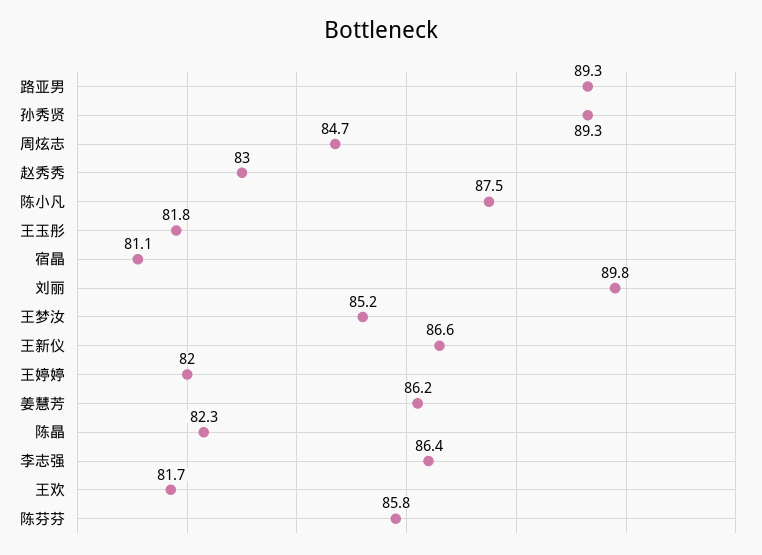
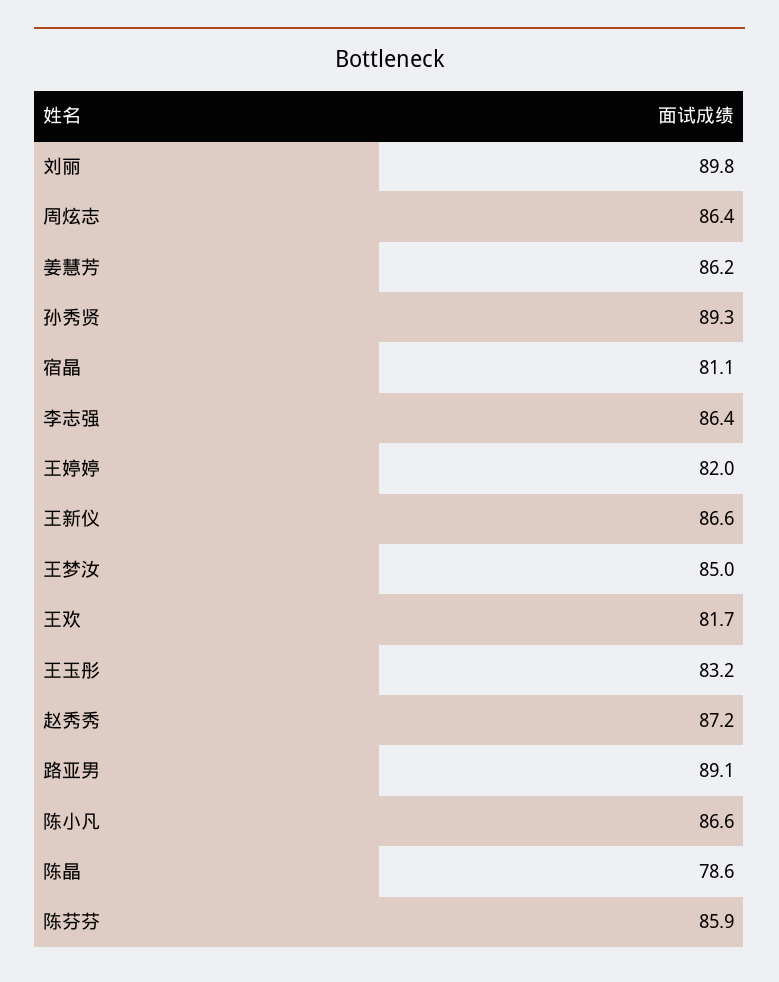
  {
-   "路亚男": 89.3,
+   "路亚男": 89.1,
    "孙秀贤": 89.3,
-   "周炫志": 84.7,
+   "周炫志": 86.4,
-   "赵秀秀": 83,
+   "赵秀秀": 87.2,
-   "陈小凡": 87.5,
+   "陈小凡": 86.6,
-   "王玉彤": 81.8,
+   "王玉彤": 83.2,
    "宿晶": 81.1,
    "刘丽": 89.8,
-   "王梦汝": 85.2,
+   "王梦汝": 85,
    "王新仪": 86.6,
    "王婷婷": 82,
    "姜慧芳": 86.2,
-   "陈晶": 82.3,
+   "陈晶": 78.6,
    "李志强": 86.4,
    "王欢": 81.7,
-   "陈芬芬": 85.8
+   "陈芬芬": 85.9
  }

